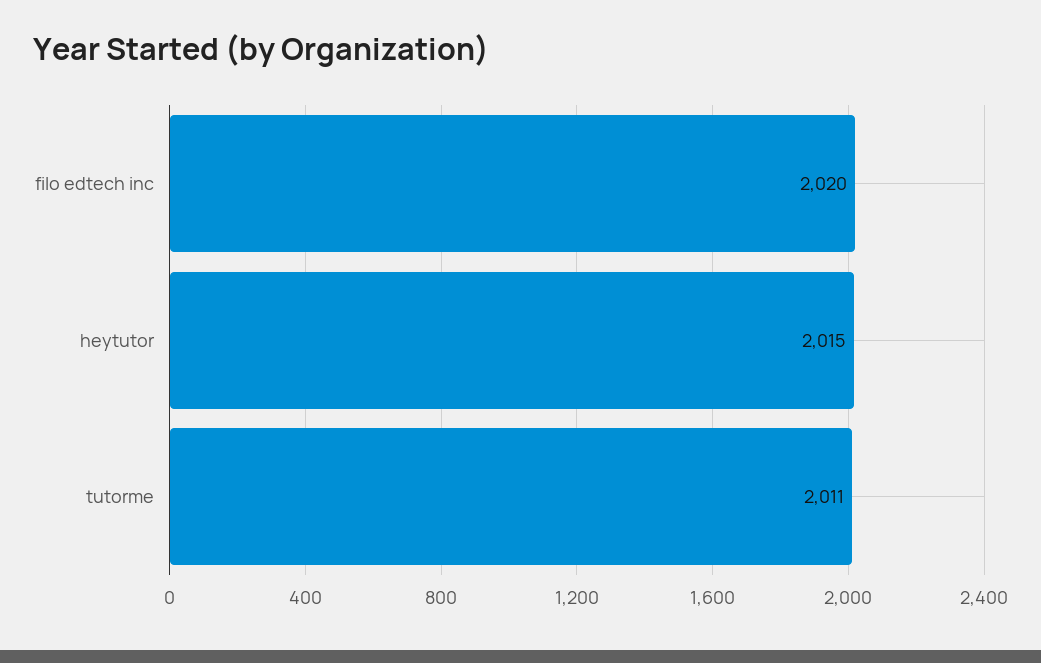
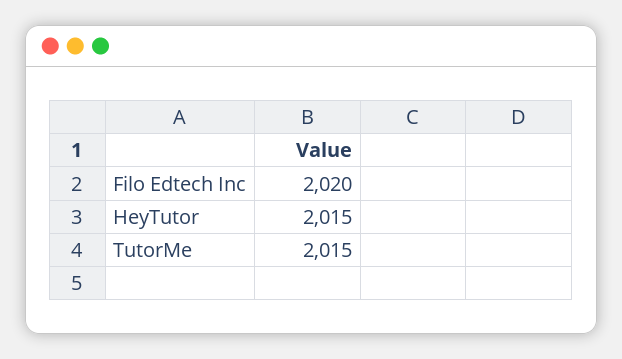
  {
    "filo edtech inc": 2020,
    "heytutor": 2015,
-   "tutorme": 2011
+   "tutorme": 2015
  }

